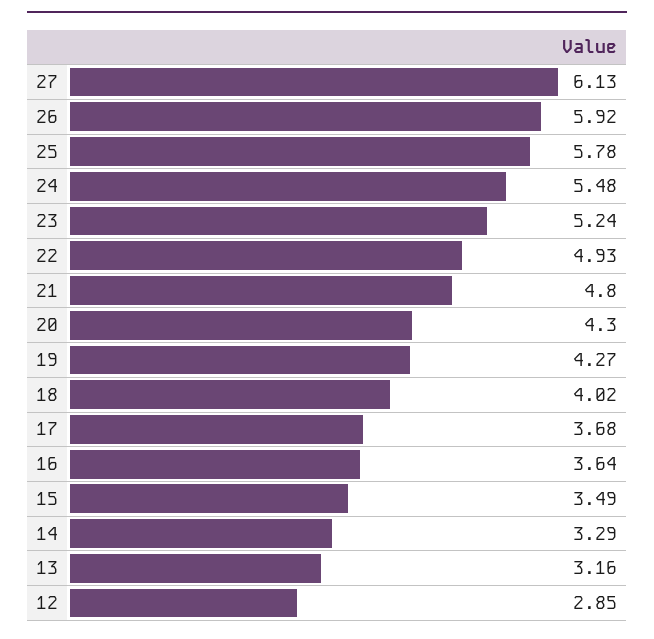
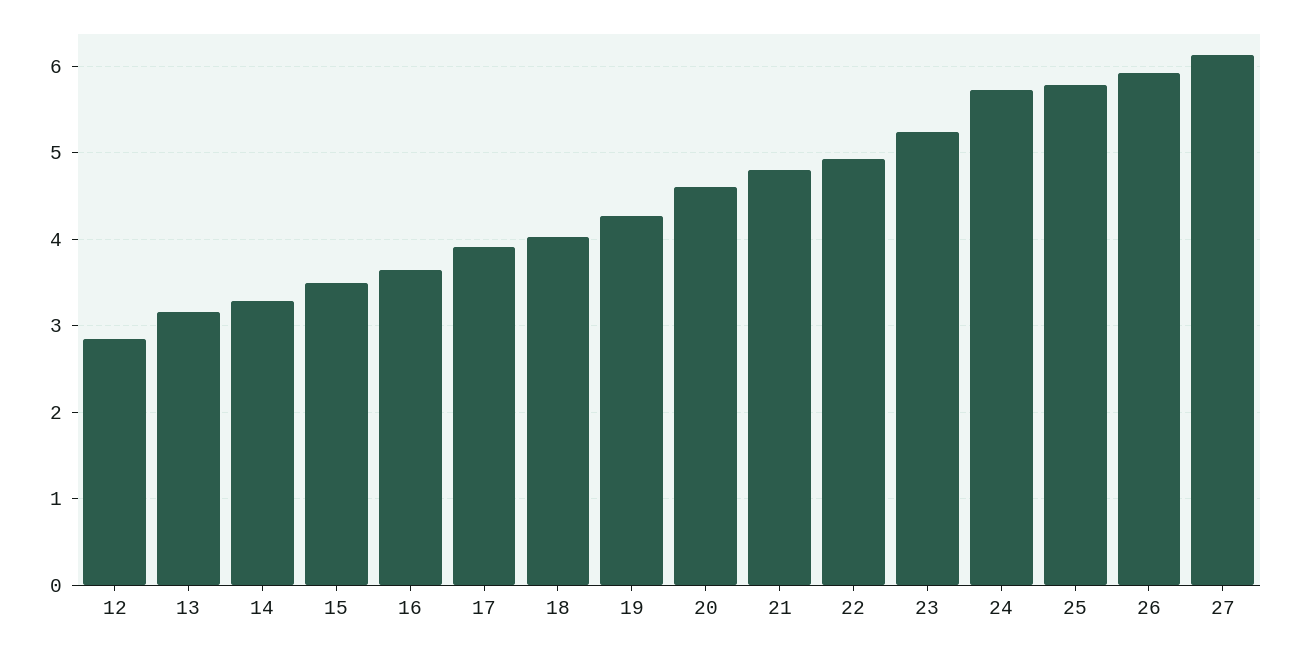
  {
    "27": 6.13,
    "26": 5.92,
    "25": 5.78,
-   "24": 5.48,
+   "24": 5.7,
    "23": 5.24,
    "22": 4.93,
    "21": 4.8,
-   "20": 4.3,
+   "20": 4.6,
    "19": 4.27,
    "18": 4.02,
-   "17": 3.68,
+   "17": 3.9,
    "16": 3.64,
    "15": 3.49,
    "14": 3.29,
    "13": 3.16,
    "12": 2.85
  }

